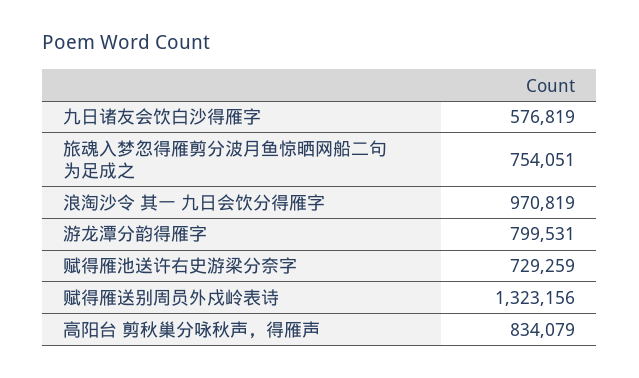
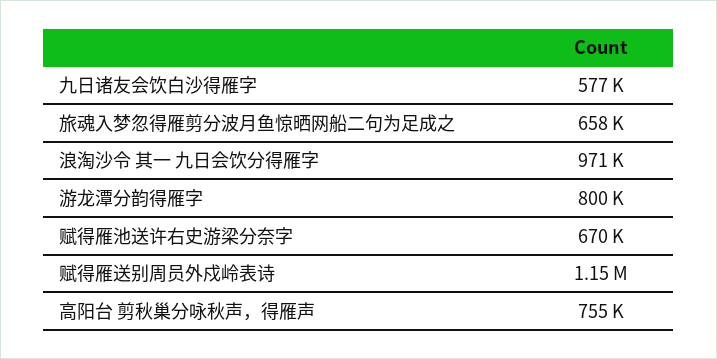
  {
    "九日诸友会饮白沙得雁字": 576819,
-   "旅魂入梦忽得雁剪分波月鱼惊晒网船二句为足成之": 754051,
+   "旅魂入梦忽得雁剪分波月鱼惊晒网船二句为足成之": 658000,
    "浪淘沙令 其一 九日会饮分得雁字": 970819,
    "游龙潭分韵得雁字": 799531,
-   "赋得雁池送许右史游梁分奈字": 729259,
+   "赋得雁池送许右史游梁分奈字": 670000,
-   "赋得雁送别周员外戍岭表诗": 1323156,
+   "赋得雁送别周员外戍岭表诗": 1150000,
-   "高阳台 剪秋巢分咏秋声，得雁声": 834079
+   "高阳台 剪秋巢分咏秋声，得雁声": 755000
  }

